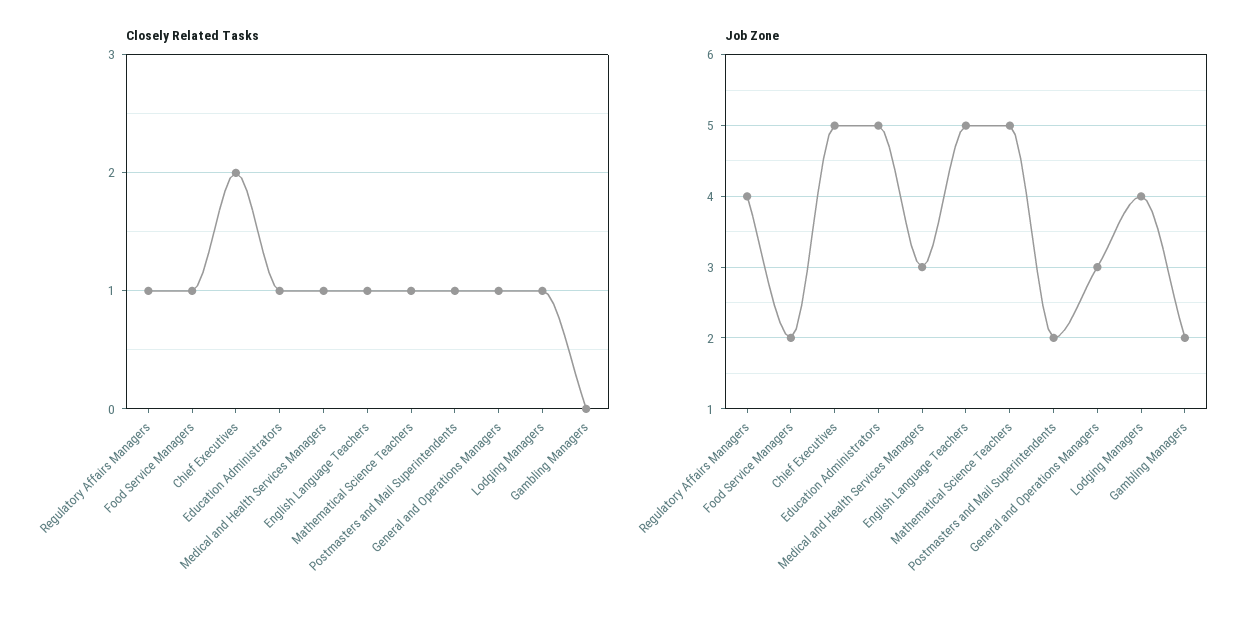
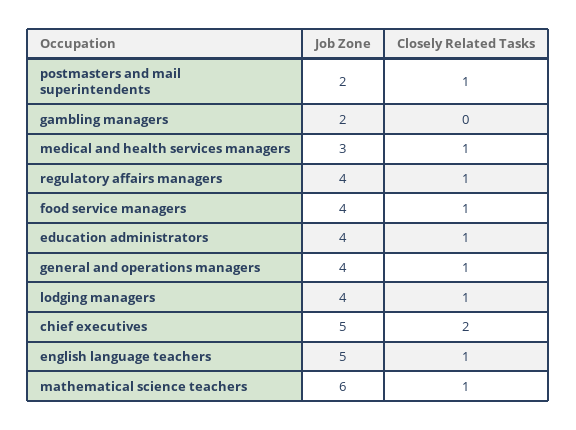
  {
    "Closely Related Tasks": {
      "Regulatory Affairs Managers": 1,
      "Food Service Managers": 1,
      "Chief Executives": 2,
      "Education Administrators": 1,
      "Medical and Health Services Managers": 1,
      "English Language Teachers": 1,
      "Mathematical Science Teachers": 1,
      "Postmasters and Mail Superintendents": 1,
      "General and Operations Managers": 1,
      "Lodging Managers": 1,
      "Gambling Managers": 0
    },
    "Job Zone": {
      "Regulatory Affairs Managers": 4,
-     "Food Service Managers": 2,
+     "Food Service Managers": 4,
      "Chief Executives": 5,
-     "Education Administrators": 5,
+     "Education Administrators": 4,
      "Medical and Health Services Managers": 3,
      "English Language Teachers": 5,
-     "Mathematical Science Teachers": 5,
+     "Mathematical Science Teachers": 6,
      "Postmasters and Mail Superintendents": 2,
-     "General and Operations Managers": 3,
+     "General and Operations Managers": 4,
      "Lodging Managers": 4,
      "Gambling Managers": 2
    }
  }

